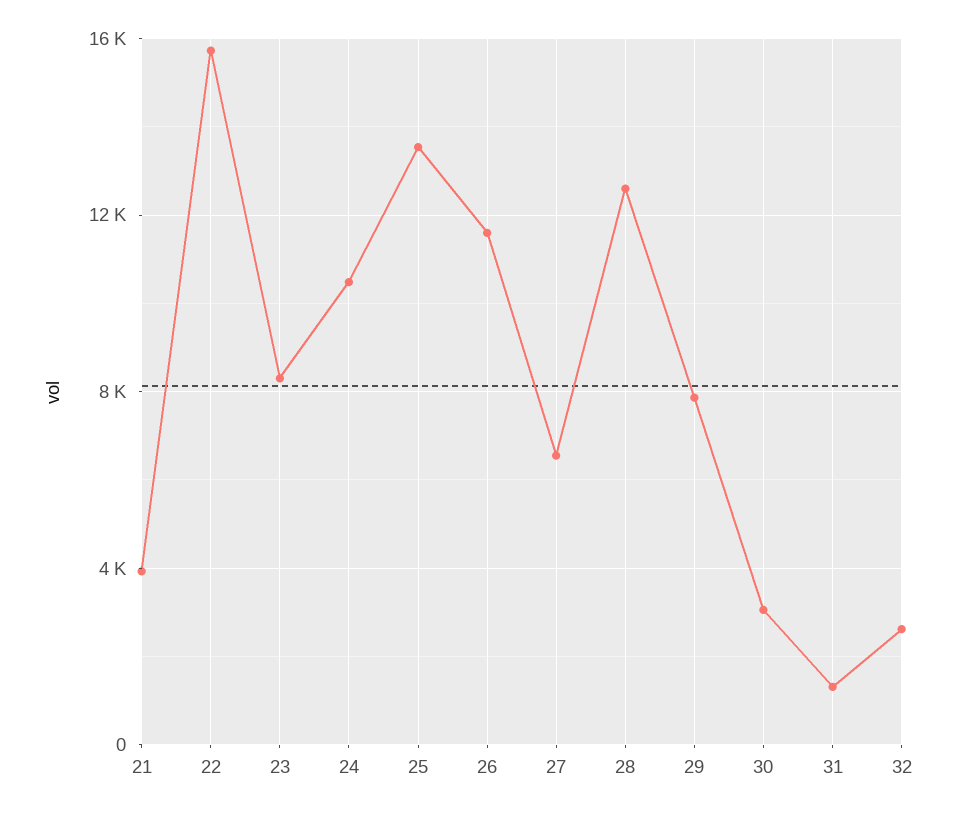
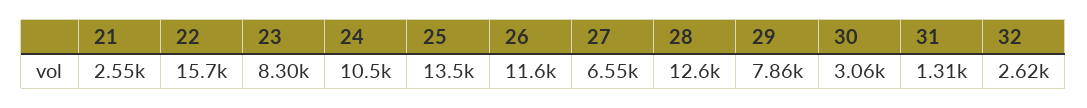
  {
-   "21": 4000,
+   "21": 2550,
    "22": 15700,
    "23": 8300,
    "24": 10500,
    "25": 13500,
    "26": 11600,
    "27": 6550,
    "28": 12600,
    "29": 7860,
    "30": 3060,
    "31": 1310,
    "32": 2620
  }

